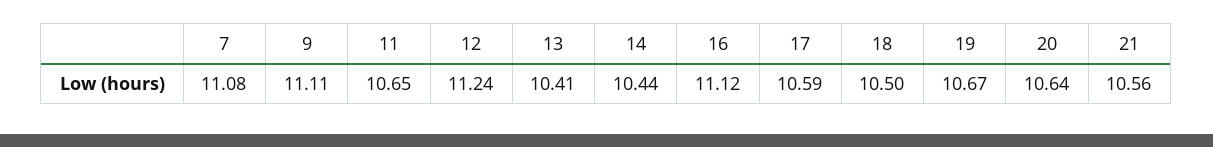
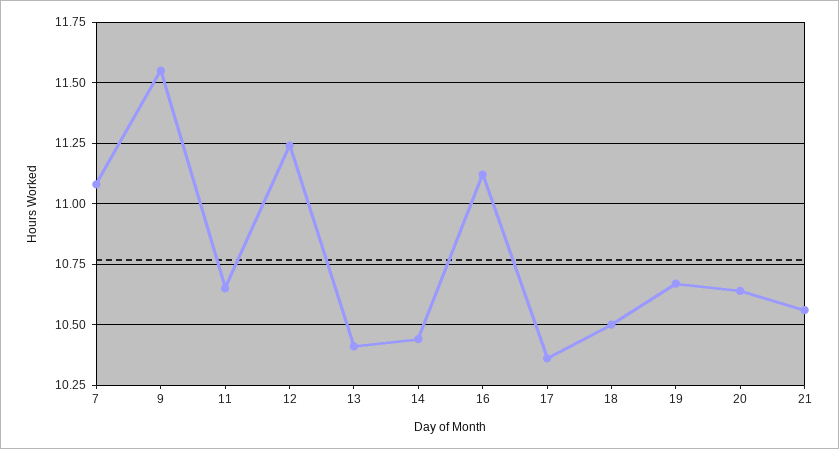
  {
    "7": 11.08,
-   "9": 11.11,
+   "9": 11.55,
    "11": 10.65,
    "12": 11.24,
    "13": 10.41,
    "14": 10.44,
    "16": 11.12,
-   "17": 10.59,
+   "17": 10.35,
    "18": 10.5,
    "19": 10.67,
    "20": 10.64,
    "21": 10.56
  }

